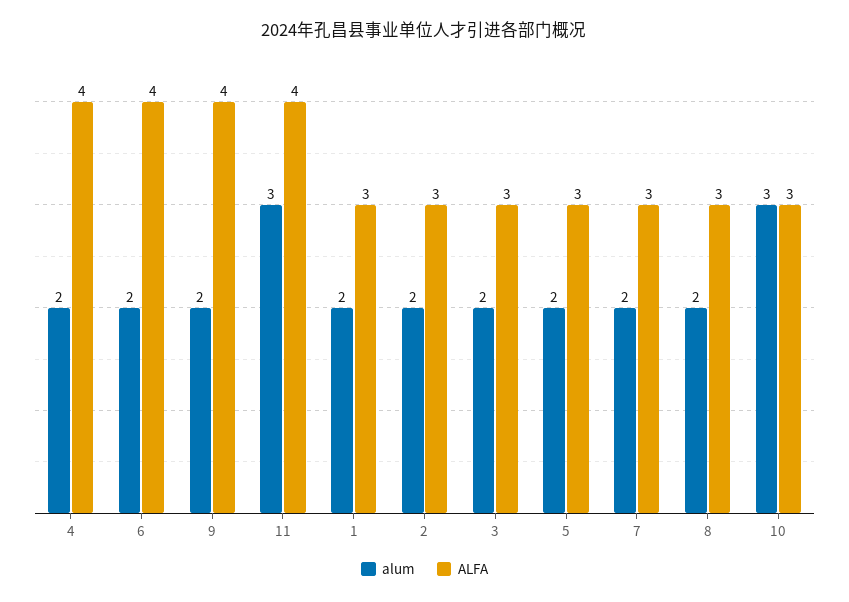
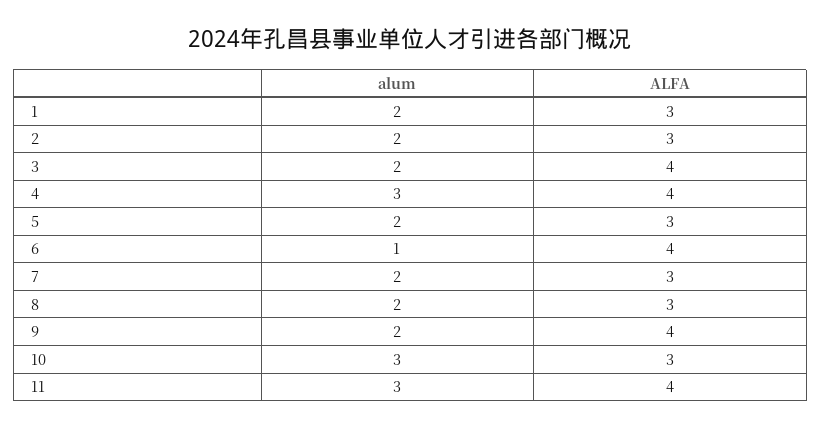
  {
    "alum": {
-     "4": 2,
+     "4": 3,
-     "6": 2,
+     "6": 1,
      "9": 2,
      "11": 3,
      "1": 2,
      "2": 2,
      "3": 2,
      "5": 2,
      "7": 2,
      "8": 2,
      "10": 3
    },
    "ALFA": {
      "4": 4,
      "6": 4,
      "9": 4,
      "11": 4,
      "1": 3,
      "2": 3,
-     "3": 3,
+     "3": 4,
      "5": 3,
      "7": 3,
      "8": 3,
      "10": 3
    }
  }

